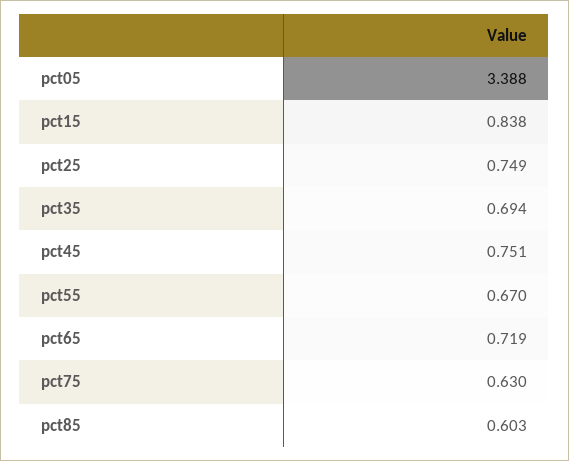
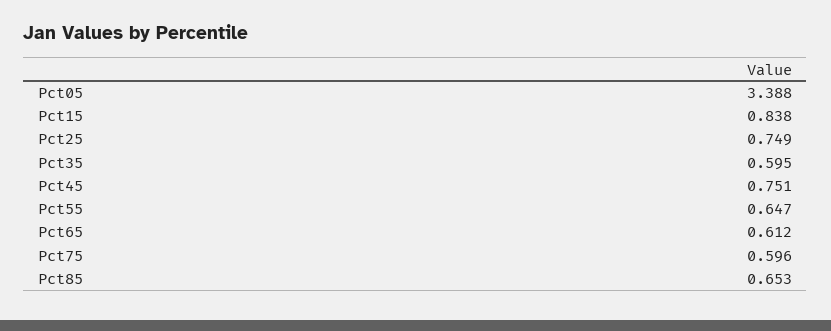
  {
    "pct05": 3.388,
    "pct15": 0.838,
    "pct25": 0.749,
-   "pct35": 0.694,
+   "pct35": 0.595,
    "pct45": 0.751,
-   "pct55": 0.67,
+   "pct55": 0.647,
-   "pct65": 0.719,
+   "pct65": 0.612,
-   "pct75": 0.63,
+   "pct75": 0.596,
-   "pct85": 0.603
+   "pct85": 0.653
  }

